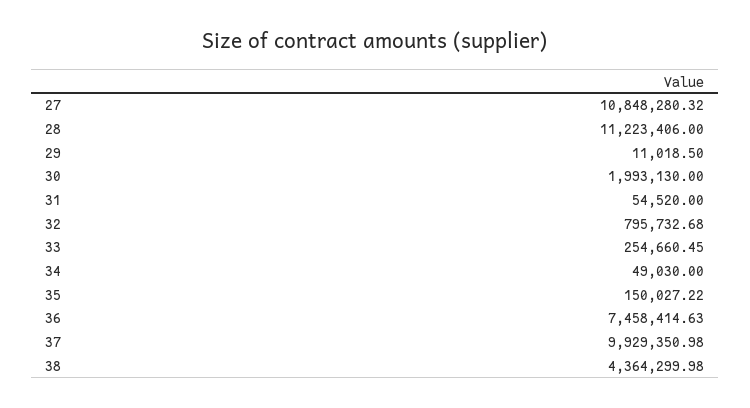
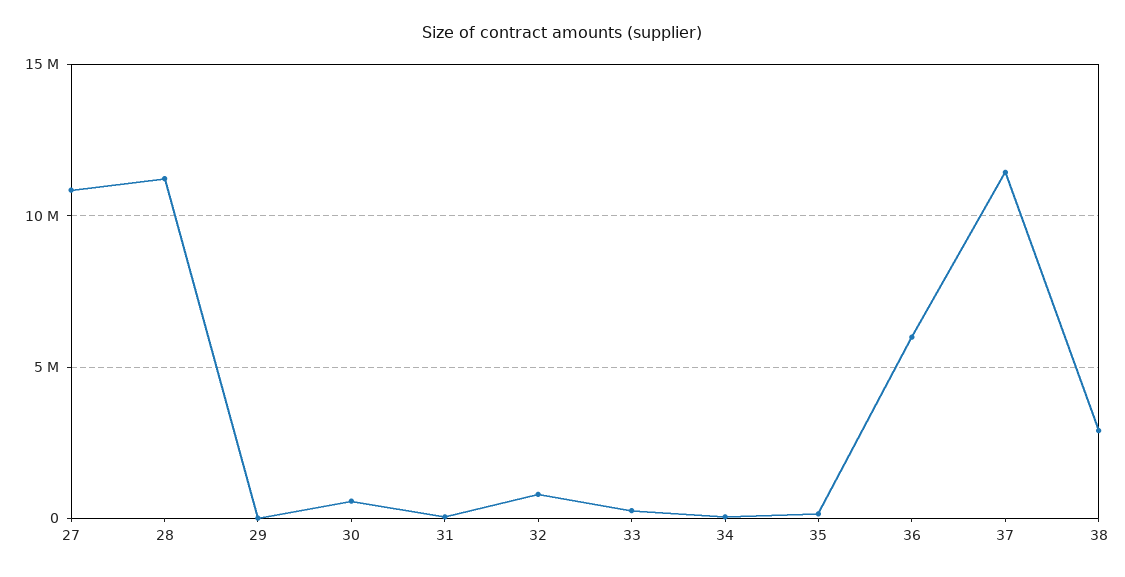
  {
    "27": 10848280.32,
    "28": 11223406,
    "29": 11018.5,
-   "30": 1993130,
+   "30": 500000,
    "31": 54520,
    "32": 795732.68,
    "33": 254660.45,
    "34": 49030,
    "35": 150027.22,
-   "36": 7458414.63,
+   "36": 6000000,
-   "37": 9929350.98,
+   "37": 11500000,
-   "38": 4364299.98
+   "38": 3000000
  }

